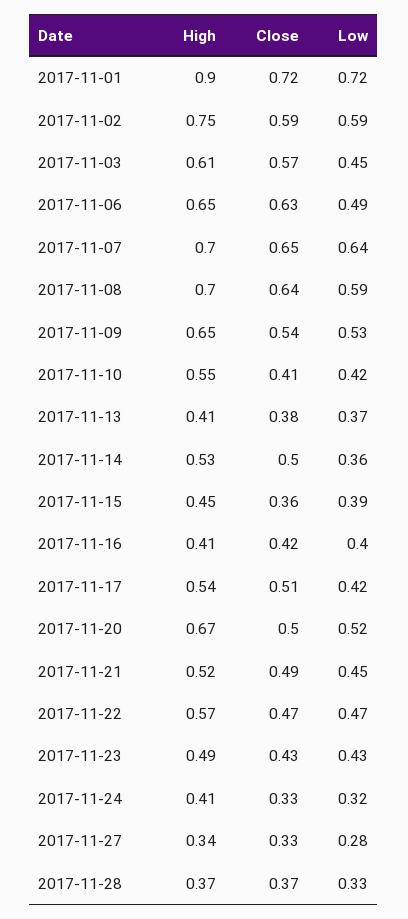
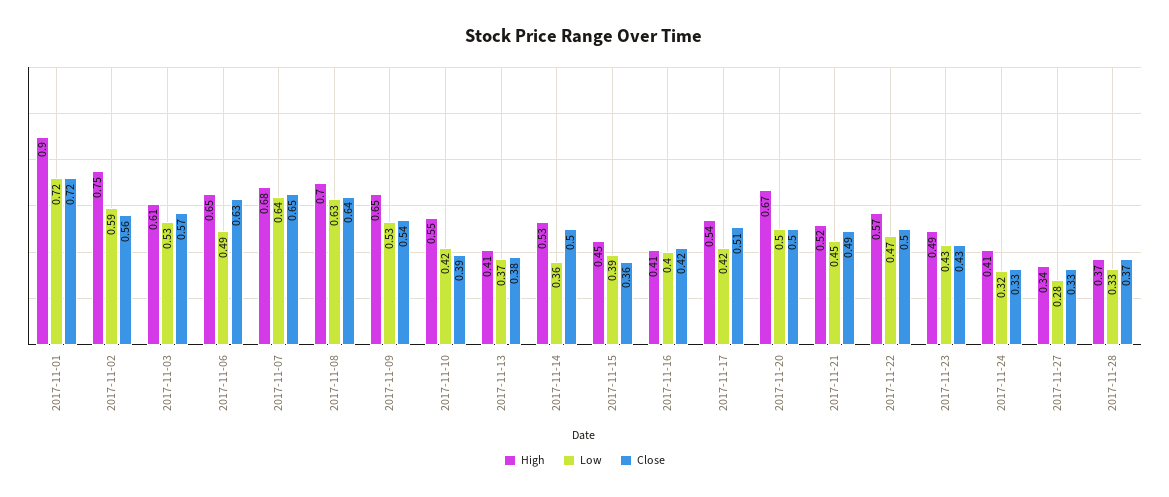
  {
    "High": {
      "2017-11-01": 0.9,
      "2017-11-02": 0.75,
      "2017-11-03": 0.61,
      "2017-11-06": 0.65,
-     "2017-11-07": 0.7,
+     "2017-11-07": 0.68,
      "2017-11-08": 0.7,
      "2017-11-09": 0.65,
      "2017-11-10": 0.55,
      "2017-11-13": 0.41,
      "2017-11-14": 0.53,
      "2017-11-15": 0.45,
      "2017-11-16": 0.41,
      "2017-11-17": 0.54,
      "2017-11-20": 0.67,
      "2017-11-21": 0.52,
      "2017-11-22": 0.57,
      "2017-11-23": 0.49,
      "2017-11-24": 0.41,
      "2017-11-27": 0.34,
      "2017-11-28": 0.37
    },
    "Close": {
      "2017-11-01": 0.72,
-     "2017-11-02": 0.59,
+     "2017-11-02": 0.56,
      "2017-11-03": 0.57,
      "2017-11-06": 0.63,
      "2017-11-07": 0.65,
      "2017-11-08": 0.64,
      "2017-11-09": 0.54,
-     "2017-11-10": 0.41,
+     "2017-11-10": 0.39,
      "2017-11-13": 0.38,
      "2017-11-14": 0.5,
      "2017-11-15": 0.36,
      "2017-11-16": 0.42,
      "2017-11-17": 0.51,
      "2017-11-20": 0.5,
      "2017-11-21": 0.49,
-     "2017-11-22": 0.47,
+     "2017-11-22": 0.5,
      "2017-11-23": 0.43,
      "2017-11-24": 0.33,
      "2017-11-27": 0.33,
      "2017-11-28": 0.37
    },
    "Low": {
      "2017-11-01": 0.72,
      "2017-11-02": 0.59,
-     "2017-11-03": 0.45,
+     "2017-11-03": 0.53,
      "2017-11-06": 0.49,
      "2017-11-07": 0.64,
-     "2017-11-08": 0.59,
+     "2017-11-08": 0.63,
      "2017-11-09": 0.53,
      "2017-11-10": 0.42,
      "2017-11-13": 0.37,
      "2017-11-14": 0.36,
      "2017-11-15": 0.39,
      "2017-11-16": 0.4,
      "2017-11-17": 0.42,
-     "2017-11-20": 0.52,
+     "2017-11-20": 0.5,
      "2017-11-21": 0.45,
      "2017-11-22": 0.47,
      "2017-11-23": 0.43,
      "2017-11-24": 0.32,
      "2017-11-27": 0.28,
      "2017-11-28": 0.33
    }
  }

